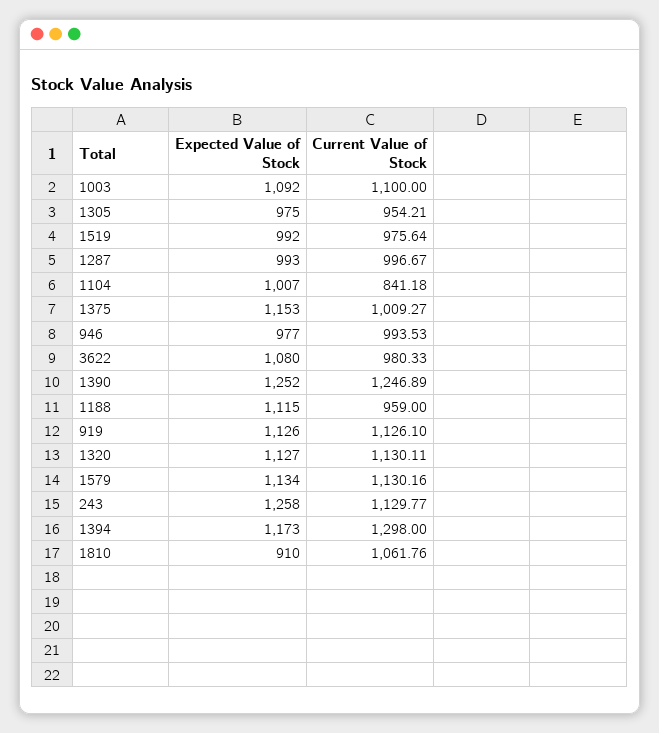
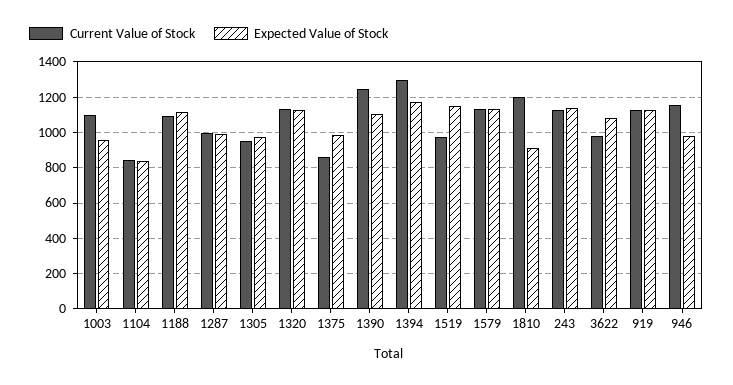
  {
    "Expected Value of Stock": {
-     "1003": 1092,
+     "1003": 950,
      "1305": 975,
-     "1519": 992,
+     "1519": 1150,
      "1287": 993,
-     "1104": 1007,
+     "1104": 850,
-     "1375": 1153,
+     "1375": 1000,
      "946": 977,
      "3622": 1080,
-     "1390": 1252,
+     "1390": 1100,
      "1188": 1115,
      "919": 1126,
      "1320": 1127,
      "1579": 1134,
-     "243": 1258,
+     "243": 1150,
      "1394": 1173,
      "1810": 910
    },
    "Current Value of Stock": {
      "1003": 1100,
      "1305": 954.21,
      "1519": 975.64,
      "1287": 996.67,
      "1104": 841.18,
-     "1375": 1009.27,
+     "1375": 850,
-     "946": 993.53,
+     "946": 1150,
      "3622": 980.33,
      "1390": 1246.89,
-     "1188": 959,
+     "1188": 1100,
      "919": 1126.1,
      "1320": 1130.11,
      "1579": 1130.16,
      "243": 1129.77,
      "1394": 1298,
-     "1810": 1061.76
+     "1810": 1200
    }
  }

